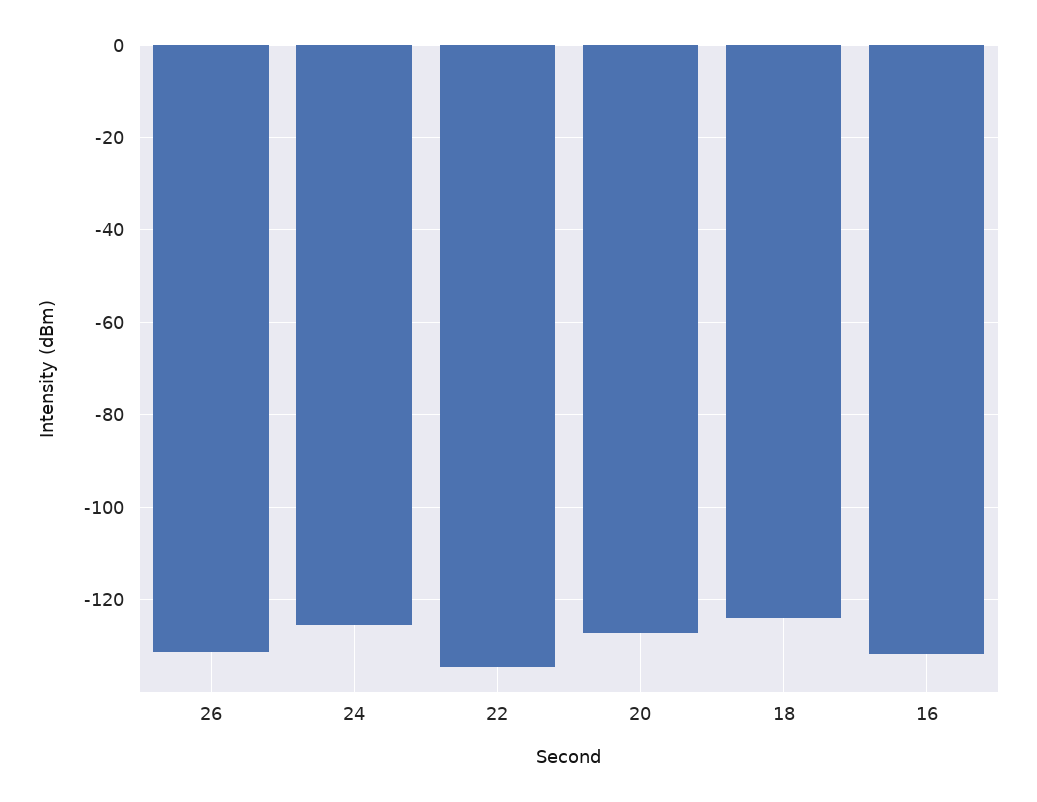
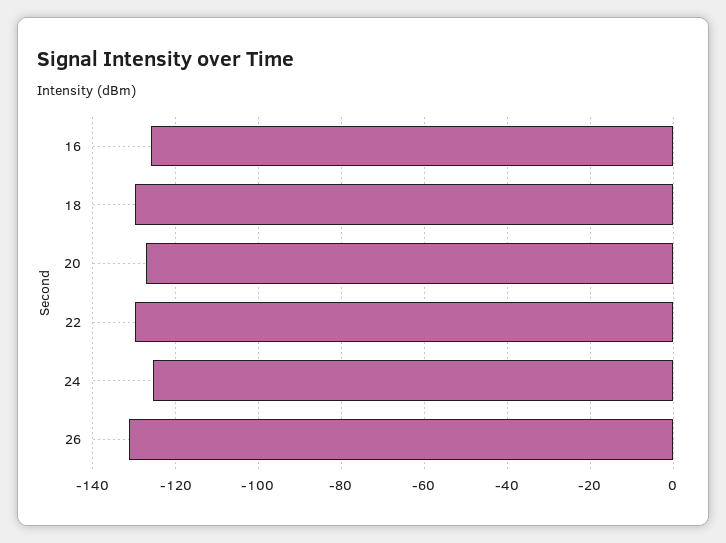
  {
    "26": -132,
    "24": -126,
-   "22": -134,
+   "22": -130,
    "20": -128,
-   "18": -124,
+   "18": -130,
-   "16": -132
+   "16": -126
  }

